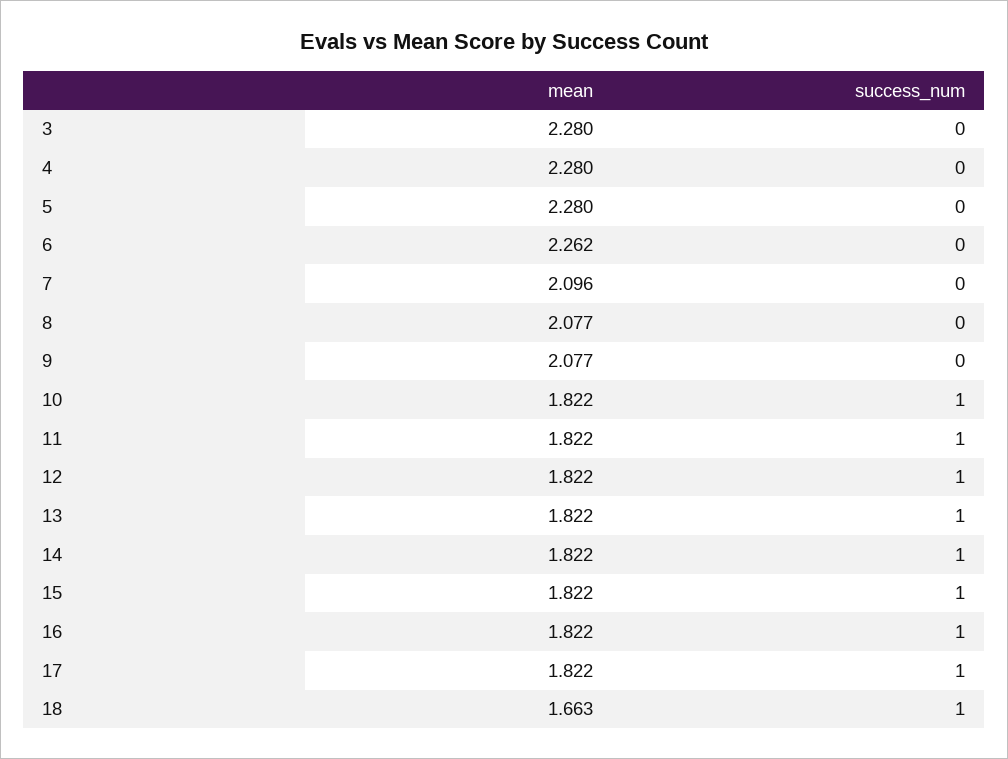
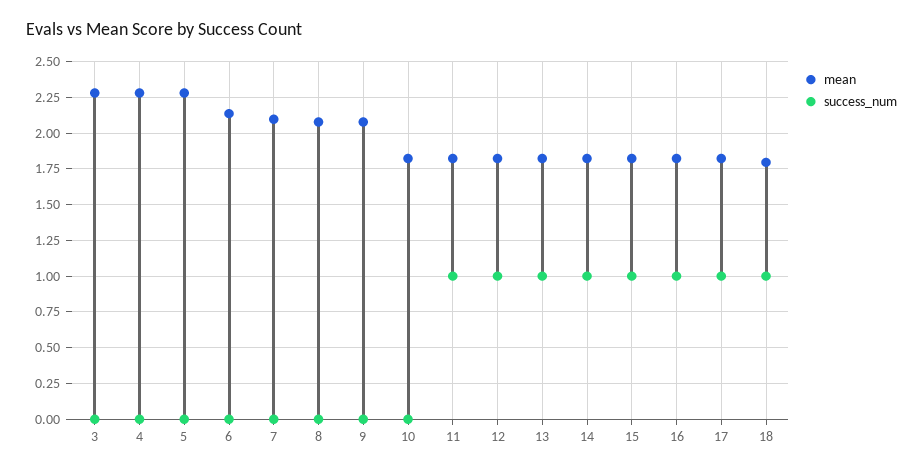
  {
    "mean": {
      "3": 2.28,
      "4": 2.28,
      "5": 2.28,
-     "6": 2.262,
+     "6": 2.15,
      "7": 2.096,
      "8": 2.077,
      "9": 2.077,
      "10": 1.822,
      "11": 1.822,
      "12": 1.822,
      "13": 1.822,
      "14": 1.822,
      "15": 1.822,
      "16": 1.822,
      "17": 1.822,
-     "18": 1.663
+     "18": 1.8
    },
    "success_num": {
      "3": 0,
      "4": 0,
      "5": 0,
      "6": 0,
      "7": 0,
      "8": 0,
      "9": 0,
-     "10": 1,
+     "10": 0,
      "11": 1,
      "12": 1,
      "13": 1,
      "14": 1,
      "15": 1,
      "16": 1,
      "17": 1,
      "18": 1
    }
  }

